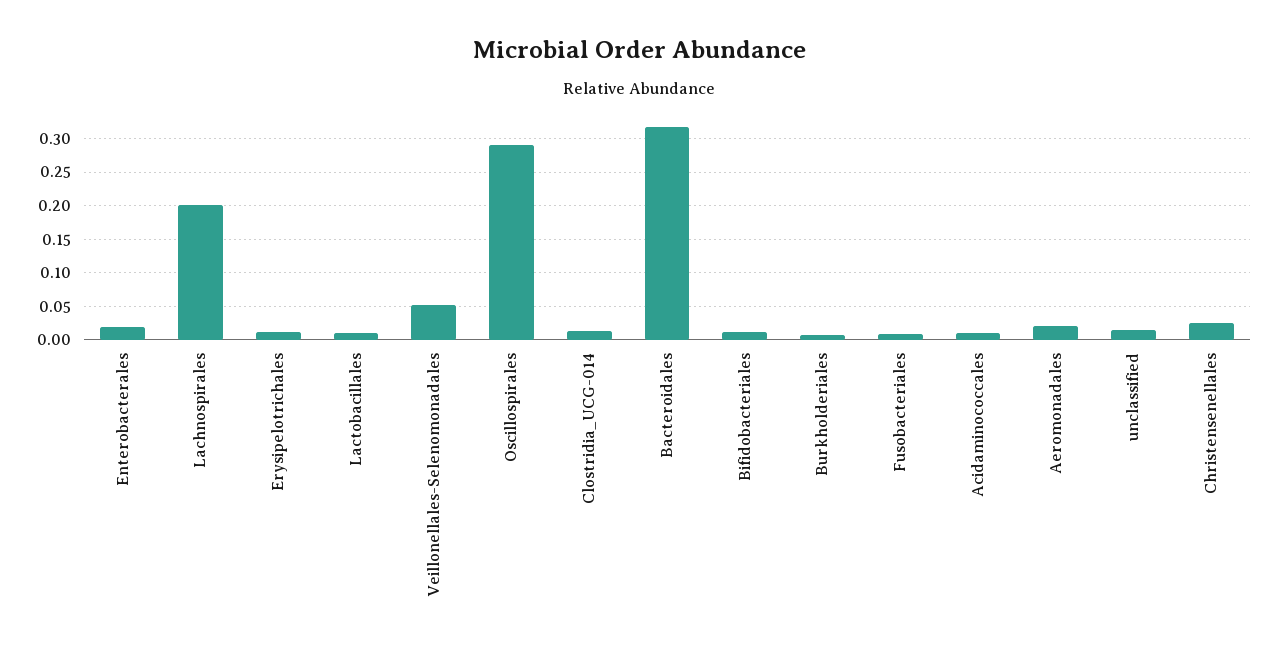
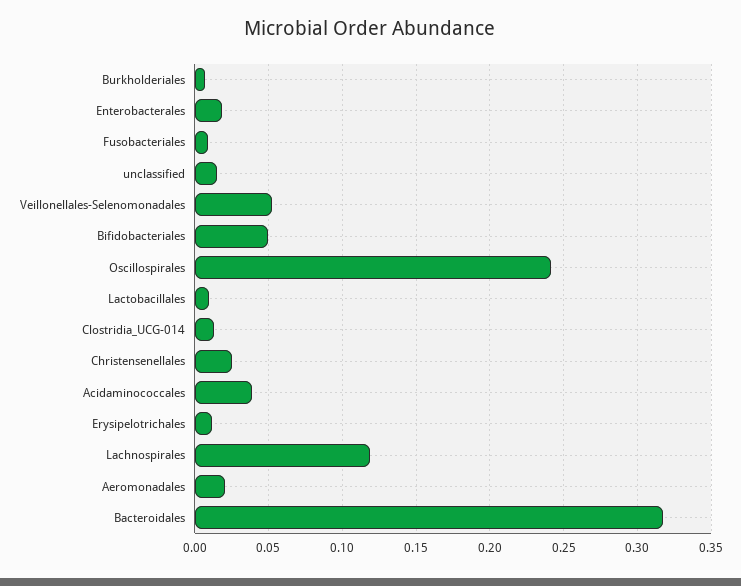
  {
    "Enterobacterales": 0.02,
-   "Lachnospirales": 0.2,
+   "Lachnospirales": 0.12,
    "Erysipelotrichales": 0.01,
    "Lactobacillales": 0.01,
    "Veillonellales-Selenomonadales": 0.055,
-   "Oscillospirales": 0.29,
+   "Oscillospirales": 0.24,
    "Clostridia_UCG-014": 0.015,
    "Bacteroidales": 0.315,
-   "Bifidobacteriales": 0.01,
+   "Bifidobacteriales": 0.05,
    "Burkholderiales": 0.005,
    "Fusobacteriales": 0.01,
-   "Acidaminococcales": 0.01,
+   "Acidaminococcales": 0.04,
    "Aeromonadales": 0.02,
    "unclassified": 0.015,
    "Christensenellales": 0.025
  }

